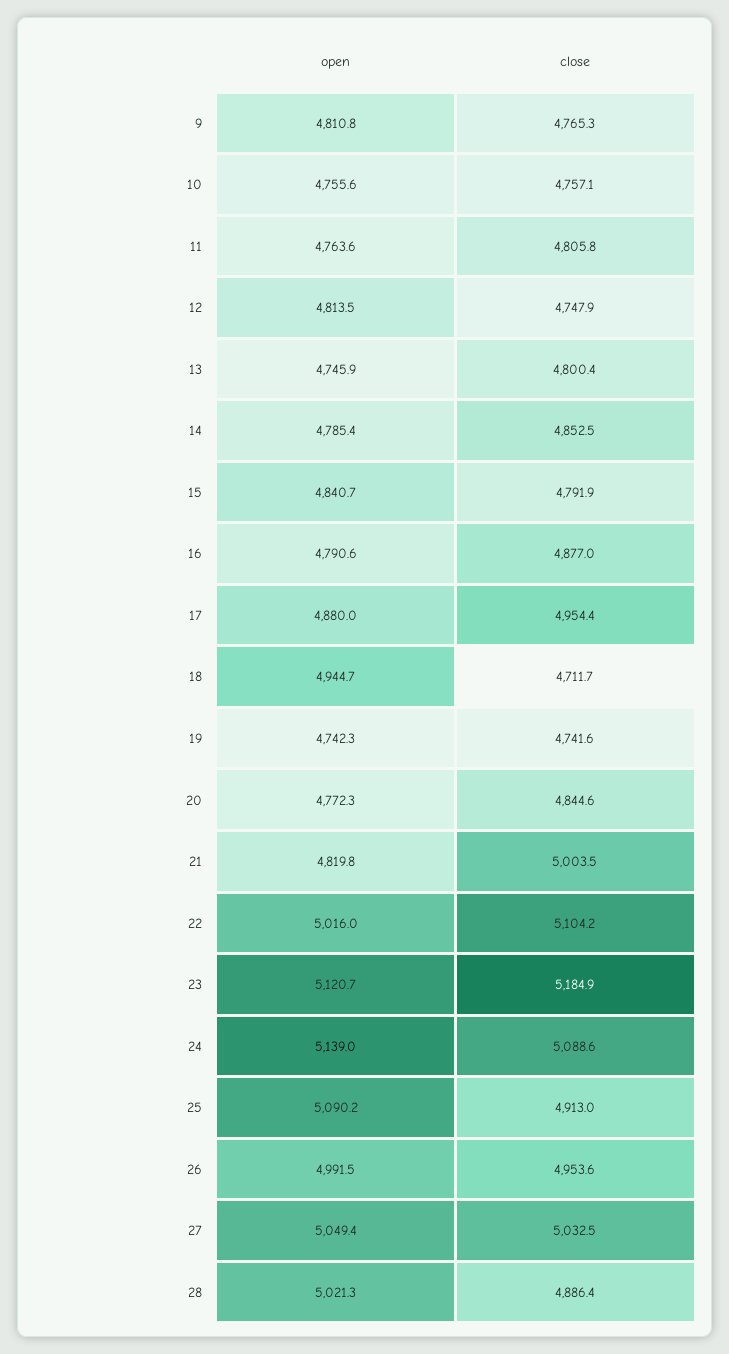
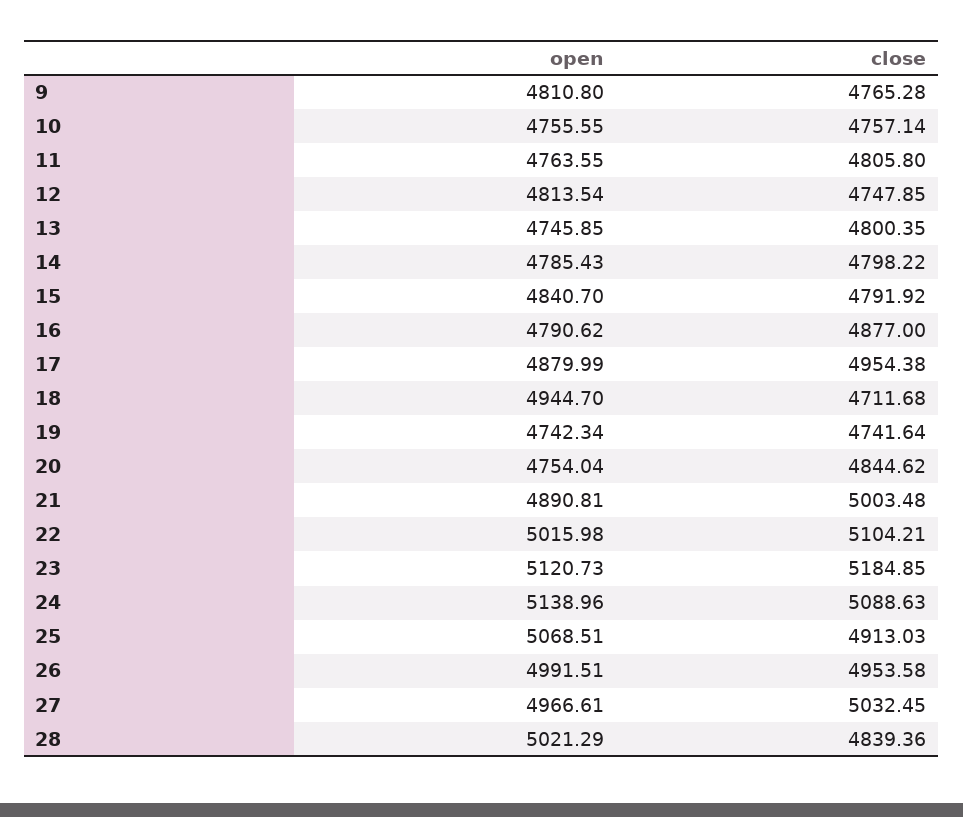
  {
    "open": {
      "9": 4810.8,
      "10": 4755.55,
      "11": 4763.55,
      "12": 4813.54,
      "13": 4745.85,
      "14": 4785.43,
      "15": 4840.7,
      "16": 4790.62,
      "17": 4879.99,
      "18": 4944.7,
      "19": 4742.34,
-     "20": 4772.3,
+     "20": 4754.04,
-     "21": 4819.8,
+     "21": 4890.81,
      "22": 5015.98,
      "23": 5120.73,
      "24": 5138.96,
-     "25": 5090.2,
+     "25": 5068.51,
      "26": 4991.51,
-     "27": 5049.4,
+     "27": 4966.61,
      "28": 5021.29
    },
    "close": {
      "9": 4765.28,
      "10": 4757.14,
      "11": 4805.8,
      "12": 4747.85,
      "13": 4800.35,
-     "14": 4852.5,
+     "14": 4798.22,
      "15": 4791.92,
      "16": 4877,
      "17": 4954.38,
      "18": 4711.68,
      "19": 4741.64,
      "20": 4844.62,
      "21": 5003.48,
      "22": 5104.21,
      "23": 5184.85,
      "24": 5088.63,
      "25": 4913.03,
      "26": 4953.58,
      "27": 5032.45,
-     "28": 4886.4
+     "28": 4839.36
    }
  }

